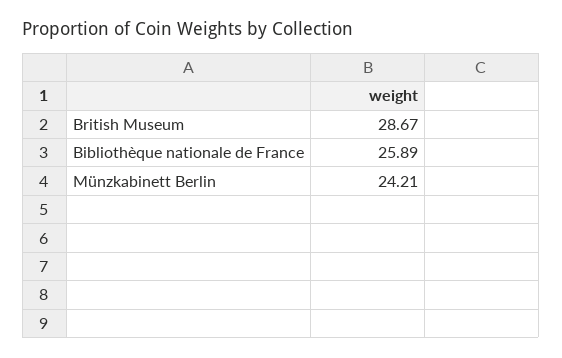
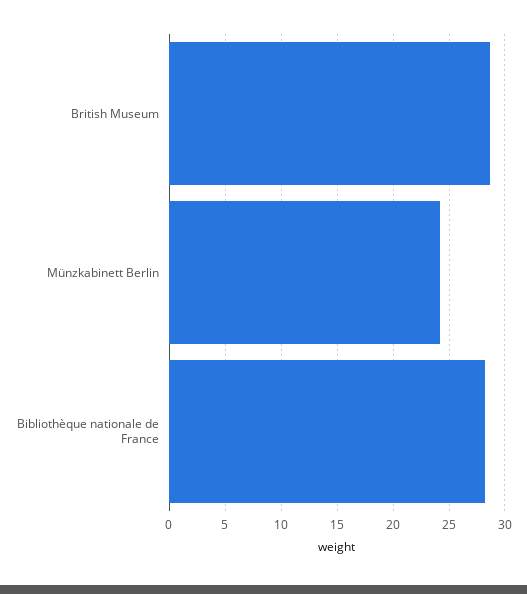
  {
    "British Museum": 28.67,
-   "Bibliothèque nationale de France": 25.89,
+   "Bibliothèque nationale de France": 28,
    "Münzkabinett Berlin": 24.21
  }

